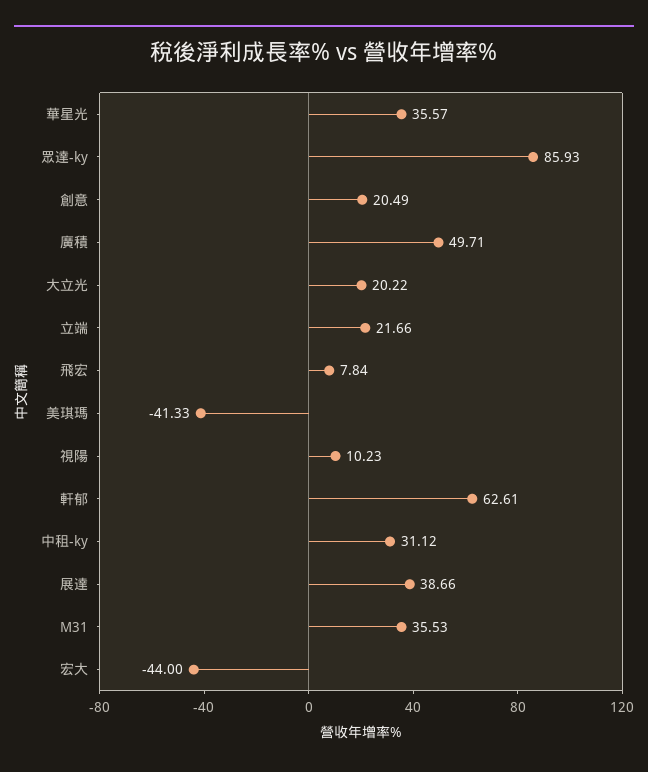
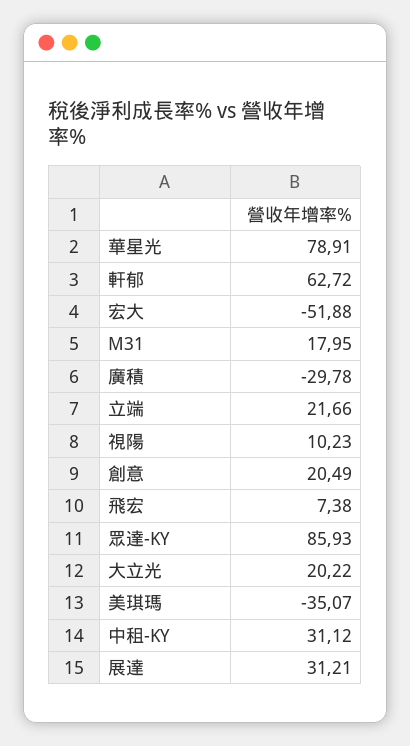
  {
-   "華星光": 35.57,
+   "華星光": 78.91,
    "眾達-ky": 85.93,
    "創意": 20.49,
-   "廣積": 49.71,
+   "廣積": -29.78,
    "大立光": 20.22,
    "立端": 21.66,
-   "飛宏": 7.84,
+   "飛宏": 7.38,
-   "美琪瑪": -41.33,
+   "美琪瑪": -35.07,
    "視陽": 10.23,
-   "軒郁": 62.61,
+   "軒郁": 62.72,
    "中租-ky": 31.12,
-   "展達": 38.66,
+   "展達": 31.21,
-   "M31": 35.53,
+   "M31": 17.95,
-   "宏大": -44
+   "宏大": -51.88
  }

